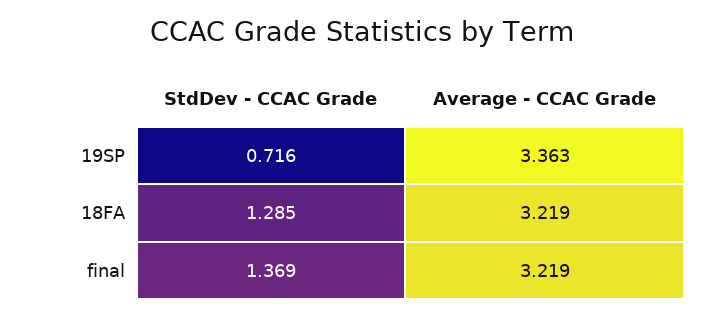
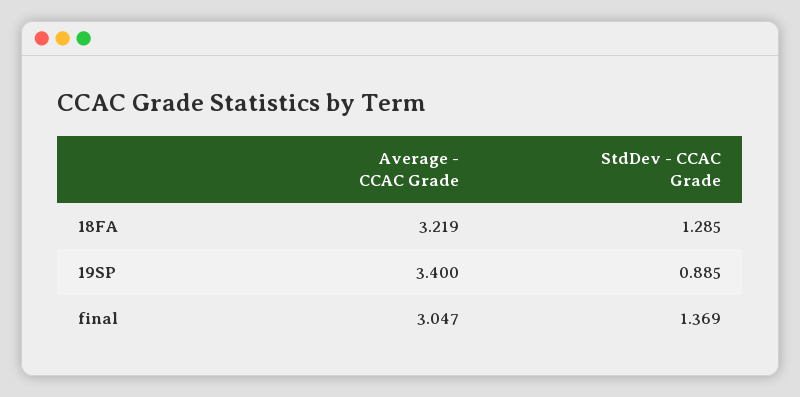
  {
    "StdDev - CCAC Grade": {
-     "19SP": 0.716,
+     "19SP": 0.885,
      "18FA": 1.285,
      "final": 1.369
    },
    "Average - CCAC Grade": {
-     "19SP": 3.363,
+     "19SP": 3.4,
      "18FA": 3.219,
-     "final": 3.219
+     "final": 3.047
    }
  }

